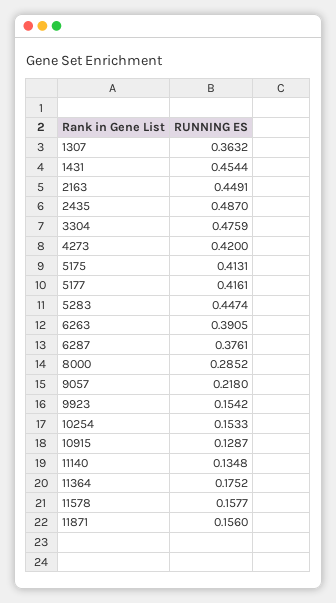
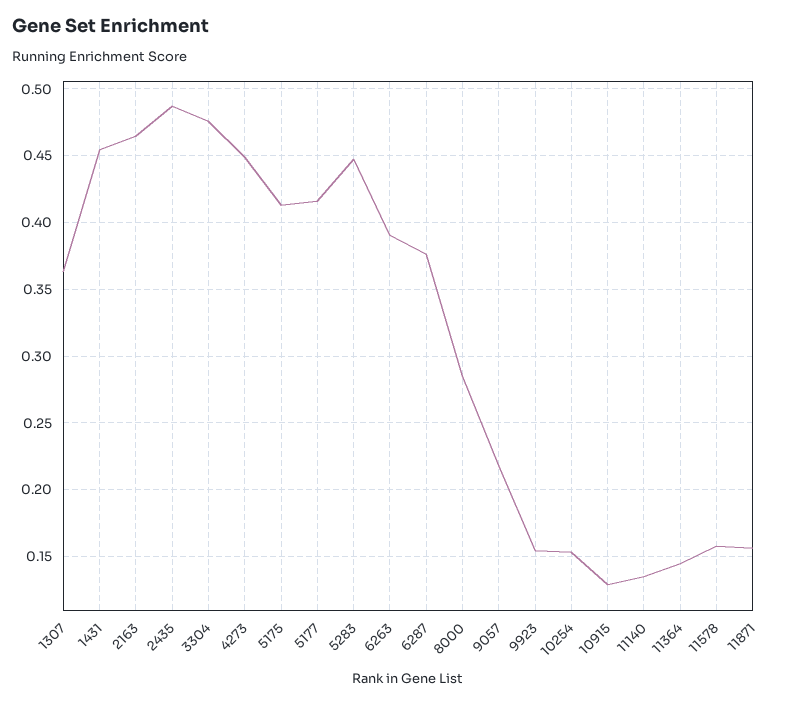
  {
    "1307": 0.3632,
    "1431": 0.4544,
-   "2163": 0.4491,
+   "2163": 0.465,
    "2435": 0.487,
    "3304": 0.4759,
-   "4273": 0.42,
+   "4273": 0.45,
    "5175": 0.4131,
    "5177": 0.4161,
    "5283": 0.4474,
    "6263": 0.3905,
    "6287": 0.3761,
    "8000": 0.2852,
    "9057": 0.218,
    "9923": 0.1542,
    "10254": 0.1533,
    "10915": 0.1287,
    "11140": 0.1348,
-   "11364": 0.1752,
+   "11364": 0.145,
    "11578": 0.1577,
    "11871": 0.156
  }

